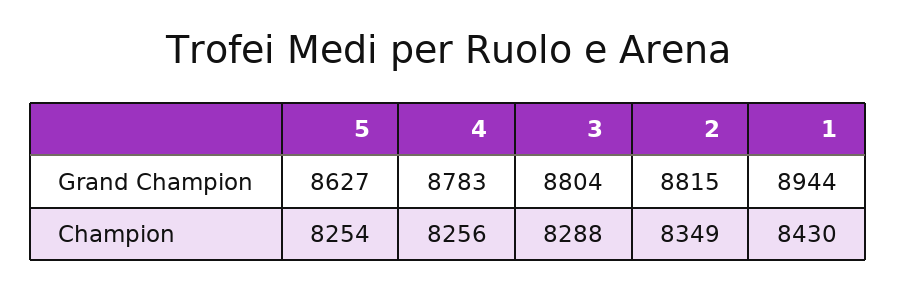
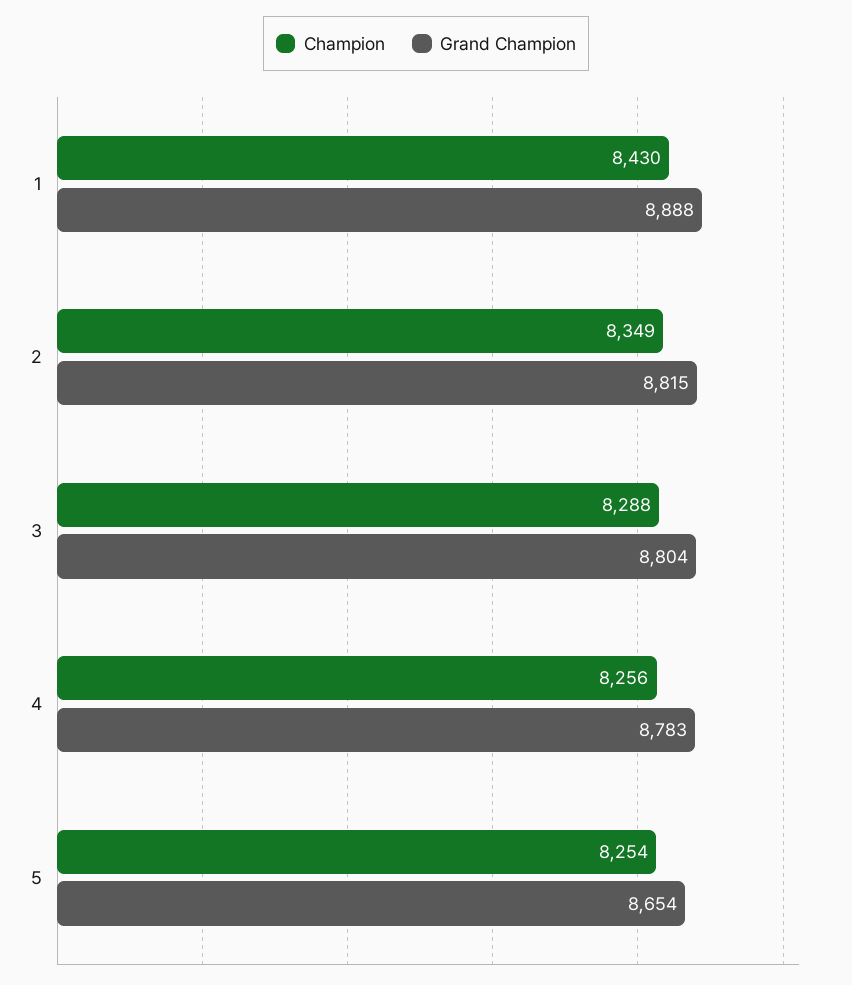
  {
    "Grand Champion": {
-     "5": 8627,
+     "5": 8654,
      "4": 8783,
      "3": 8804,
      "2": 8815,
-     "1": 8944
+     "1": 8888
    },
    "Champion": {
      "5": 8254,
      "4": 8256,
      "3": 8288,
      "2": 8349,
      "1": 8430
    }
  }

